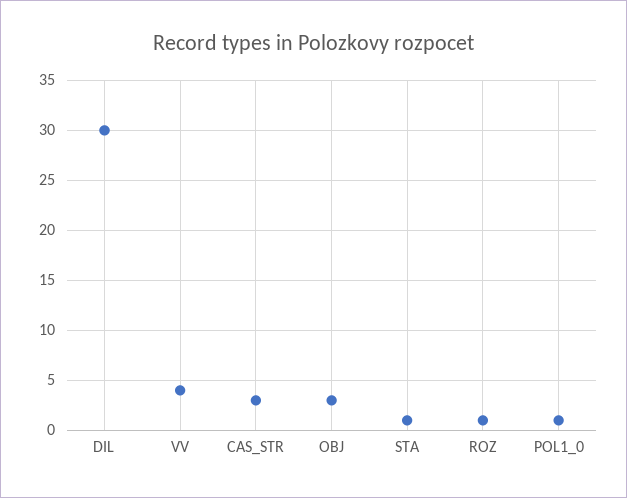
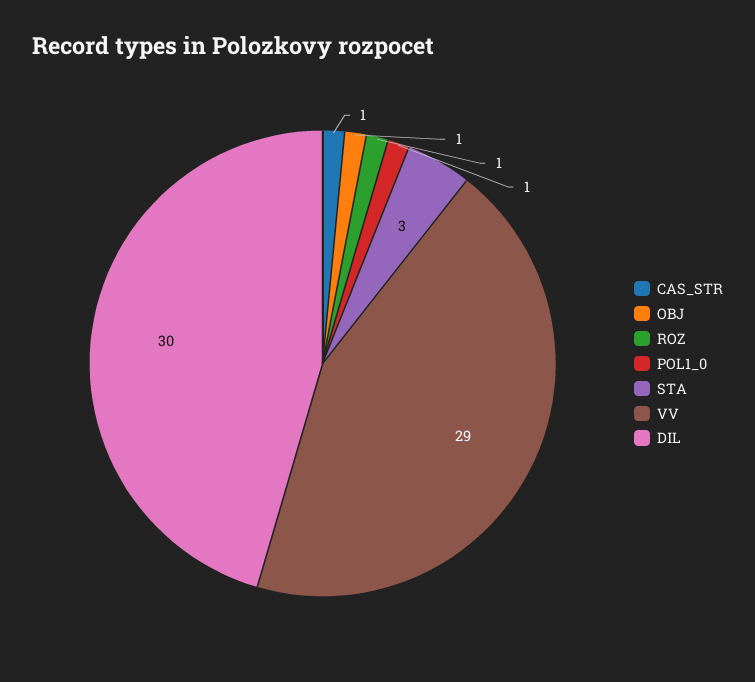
  {
    "DIL": 30,
-   "VV": 4,
+   "VV": 29,
-   "CAS_STR": 3,
+   "CAS_STR": 1,
-   "OBJ": 3,
+   "OBJ": 1,
-   "STA": 1,
+   "STA": 3,
    "ROZ": 1,
    "POL1_0": 1
  }

